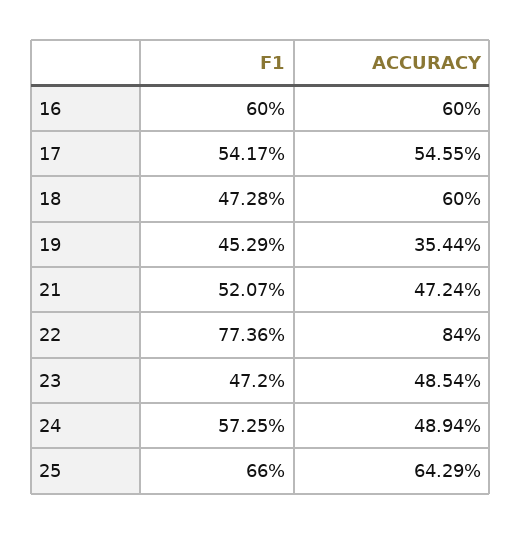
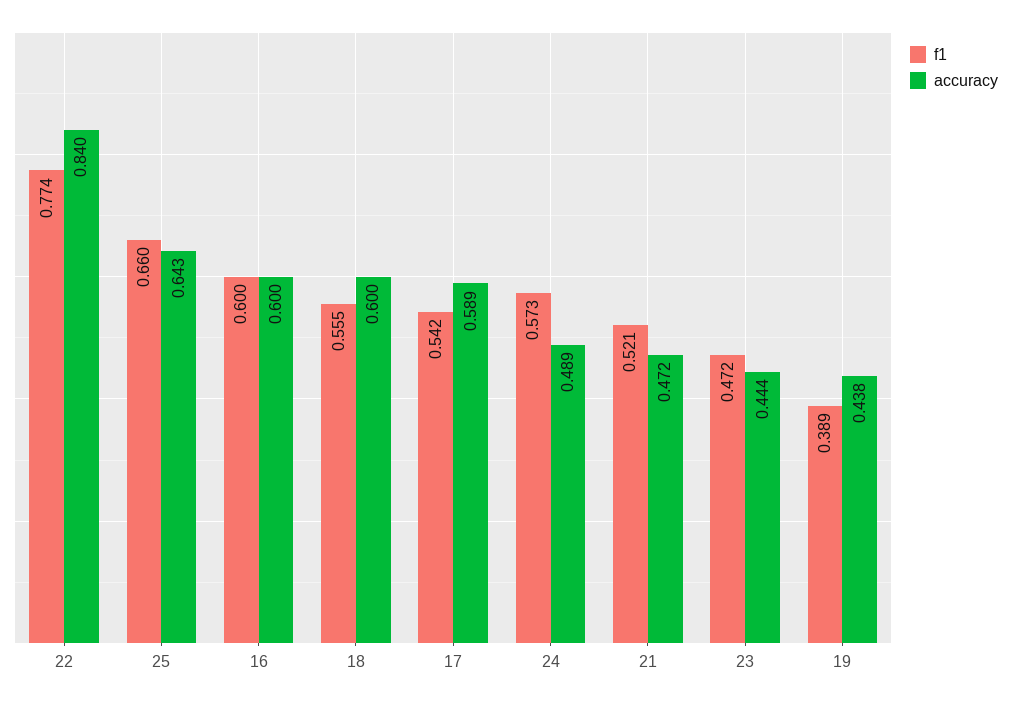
  {
    "F1": {
      "16": 0.6,
      "17": 0.5417,
-     "18": 0.4728,
+     "18": 0.555,
-     "19": 0.4529,
+     "19": 0.389,
      "21": 0.5207,
      "22": 0.7736,
      "23": 0.472,
      "24": 0.5725,
      "25": 0.66
    },
    "ACCURACY": {
      "16": 0.6,
-     "17": 0.5455,
+     "17": 0.589,
      "18": 0.6,
-     "19": 0.3544,
+     "19": 0.438,
      "21": 0.4724,
      "22": 0.84,
-     "23": 0.4854,
+     "23": 0.444,
      "24": 0.4894,
      "25": 0.6429
    }
  }

